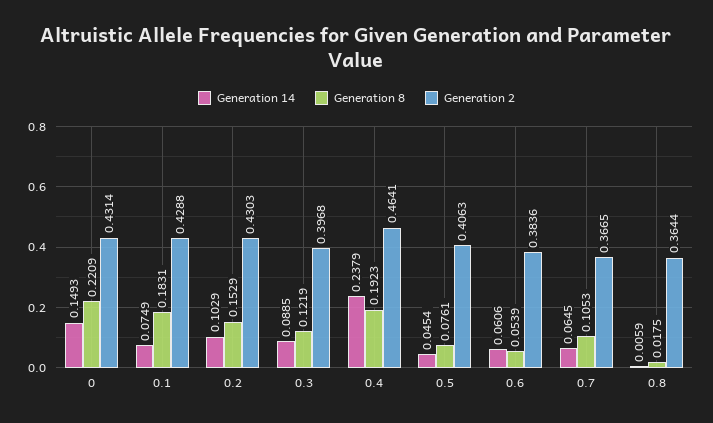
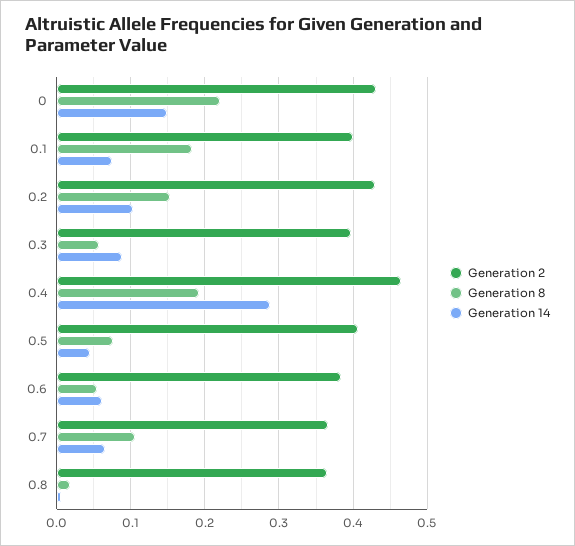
  {
    "Generation 14": {
      "0": 0.1493,
      "0.1": 0.0749,
      "0.2": 0.1029,
      "0.3": 0.0885,
-     "0.4": 0.2379,
+     "0.4": 0.29,
      "0.5": 0.0454,
      "0.6": 0.0606,
      "0.7": 0.0645,
      "0.8": 0.0059
    },
    "Generation 8": {
      "0": 0.2209,
      "0.1": 0.1831,
      "0.2": 0.1529,
-     "0.3": 0.1219,
+     "0.3": 0.06,
      "0.4": 0.1923,
      "0.5": 0.0761,
      "0.6": 0.0539,
      "0.7": 0.1053,
      "0.8": 0.0175
    },
    "Generation 2": {
      "0": 0.4314,
-     "0.1": 0.4288,
+     "0.1": 0.4,
      "0.2": 0.4303,
      "0.3": 0.3968,
      "0.4": 0.4641,
      "0.5": 0.4063,
      "0.6": 0.3836,
      "0.7": 0.3665,
      "0.8": 0.3644
    }
  }

